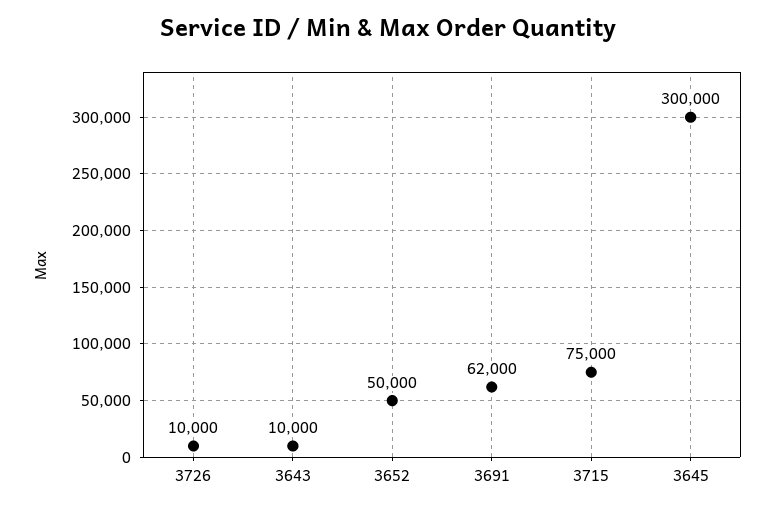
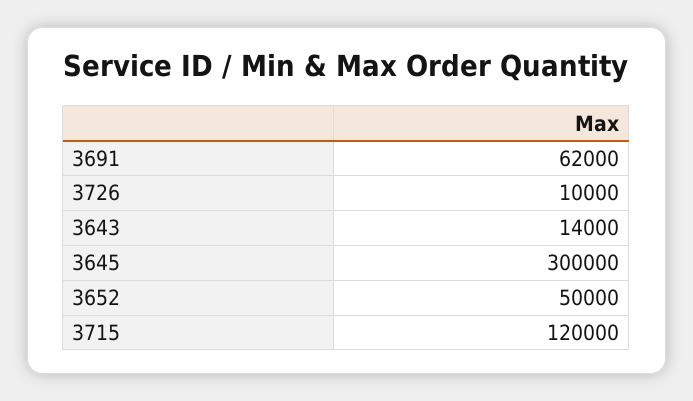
  {
    "3726": 10000,
-   "3643": 10000,
+   "3643": 14000,
    "3652": 50000,
    "3691": 62000,
-   "3715": 75000,
+   "3715": 120000,
    "3645": 300000
  }

